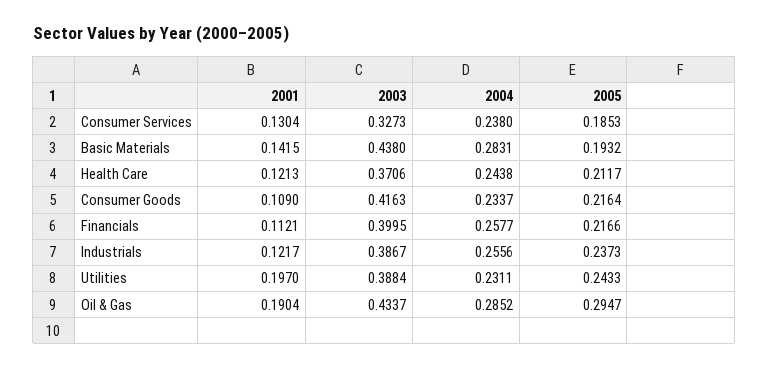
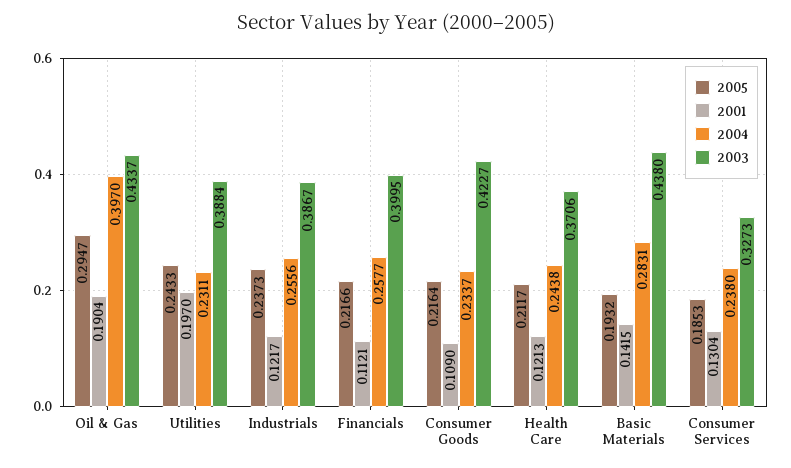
  {
    "2001": {
      "Consumer Services": 0.1304,
      "Basic Materials": 0.1415,
      "Health Care": 0.1213,
      "Consumer Goods": 0.109,
      "Financials": 0.1121,
      "Industrials": 0.1217,
      "Utilities": 0.197,
      "Oil & Gas": 0.1904
    },
    "2003": {
      "Consumer Services": 0.3273,
      "Basic Materials": 0.438,
      "Health Care": 0.3706,
-     "Consumer Goods": 0.4163,
+     "Consumer Goods": 0.4227,
      "Financials": 0.3995,
      "Industrials": 0.3867,
      "Utilities": 0.3884,
      "Oil & Gas": 0.4337
    },
    "2004": {
      "Consumer Services": 0.238,
      "Basic Materials": 0.2831,
      "Health Care": 0.2438,
      "Consumer Goods": 0.2337,
      "Financials": 0.2577,
      "Industrials": 0.2556,
      "Utilities": 0.2311,
-     "Oil & Gas": 0.2852
+     "Oil & Gas": 0.397
    },
    "2005": {
      "Consumer Services": 0.1853,
      "Basic Materials": 0.1932,
      "Health Care": 0.2117,
      "Consumer Goods": 0.2164,
      "Financials": 0.2166,
      "Industrials": 0.2373,
      "Utilities": 0.2433,
      "Oil & Gas": 0.2947
    }
  }

